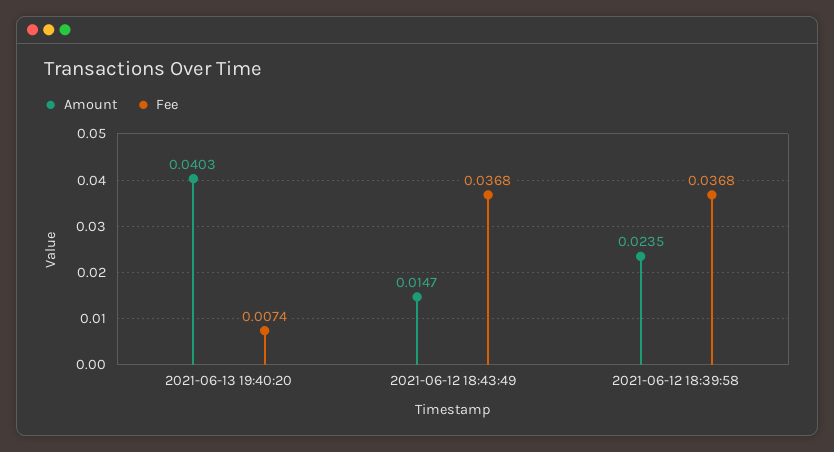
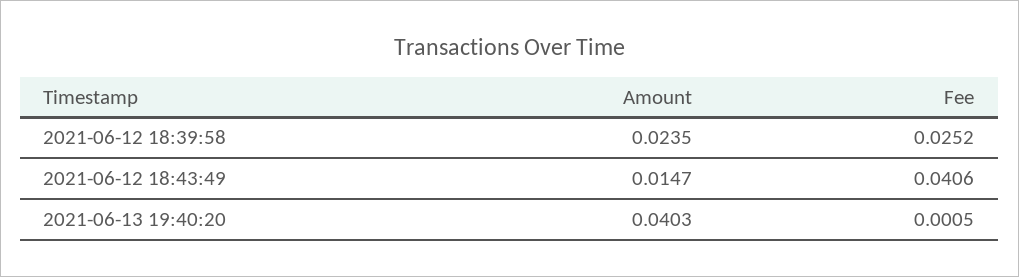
  {
    "Amount": {
      "2021-06-13 19:40:20": 0.0403,
      "2021-06-12 18:43:49": 0.0147,
      "2021-06-12 18:39:58": 0.0235
    },
    "Fee": {
-     "2021-06-13 19:40:20": 0.0074,
+     "2021-06-13 19:40:20": 0.0005,
-     "2021-06-12 18:43:49": 0.0368,
+     "2021-06-12 18:43:49": 0.0406,
-     "2021-06-12 18:39:58": 0.0368
+     "2021-06-12 18:39:58": 0.0252
    }
  }

